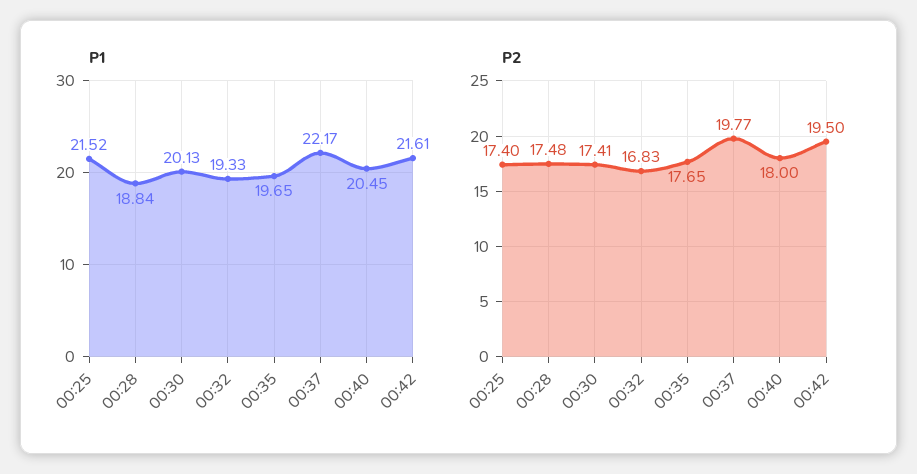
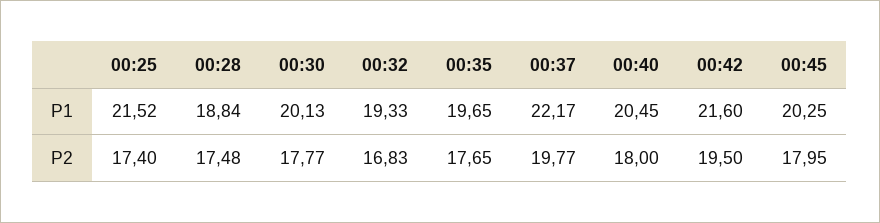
  {
    "P1": {
      "00:25": 21.52,
      "00:28": 18.84,
      "00:30": 20.13,
      "00:32": 19.33,
      "00:35": 19.65,
      "00:37": 22.17,
      "00:40": 20.45,
-     "00:42": 21.61
+     "00:42": 21.6,
+     "00:45": 20.25
    },
    "P2": {
      "00:25": 17.4,
      "00:28": 17.48,
-     "00:30": 17.41,
+     "00:30": 17.77,
      "00:32": 16.83,
      "00:35": 17.65,
      "00:37": 19.77,
      "00:40": 18,
-     "00:42": 19.5
+     "00:42": 19.5,
+     "00:45": 17.95
    }
  }

